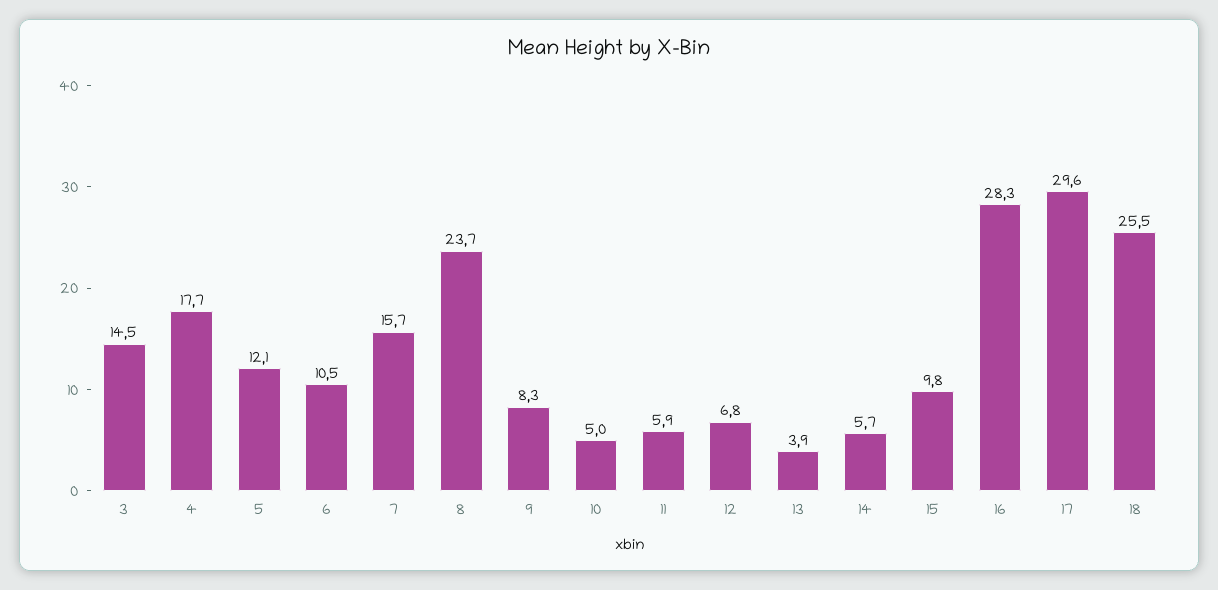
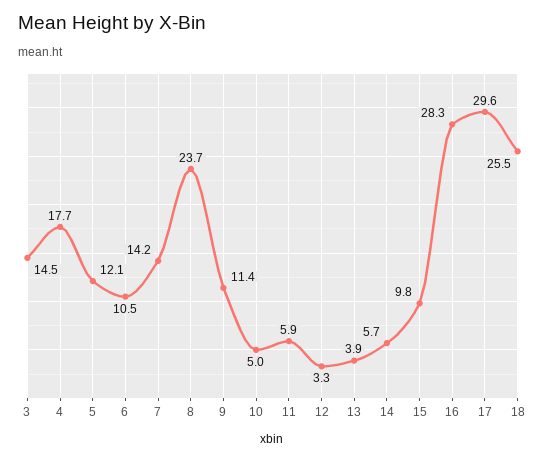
  {
    "3": 14.5,
    "4": 17.7,
    "5": 12.1,
    "6": 10.5,
-   "7": 15.7,
+   "7": 14.2,
    "8": 23.7,
-   "9": 8.3,
+   "9": 11.4,
    "10": 5,
    "11": 5.9,
-   "12": 6.8,
+   "12": 3.3,
    "13": 3.9,
    "14": 5.7,
    "15": 9.8,
    "16": 28.3,
    "17": 29.6,
    "18": 25.5
  }

